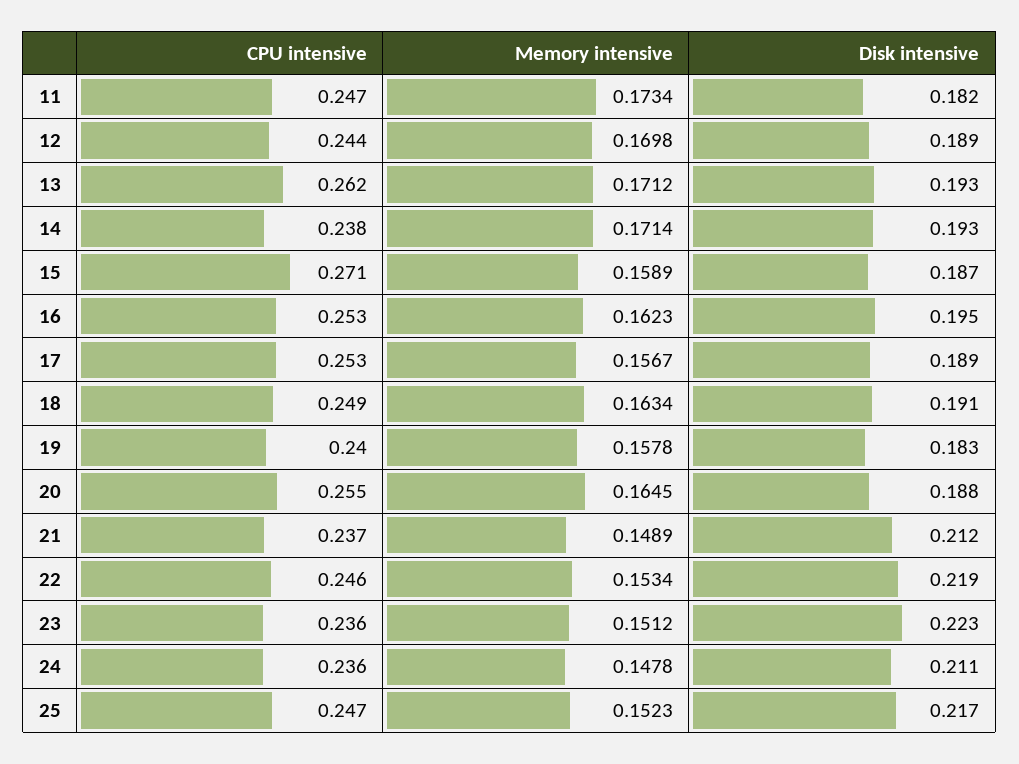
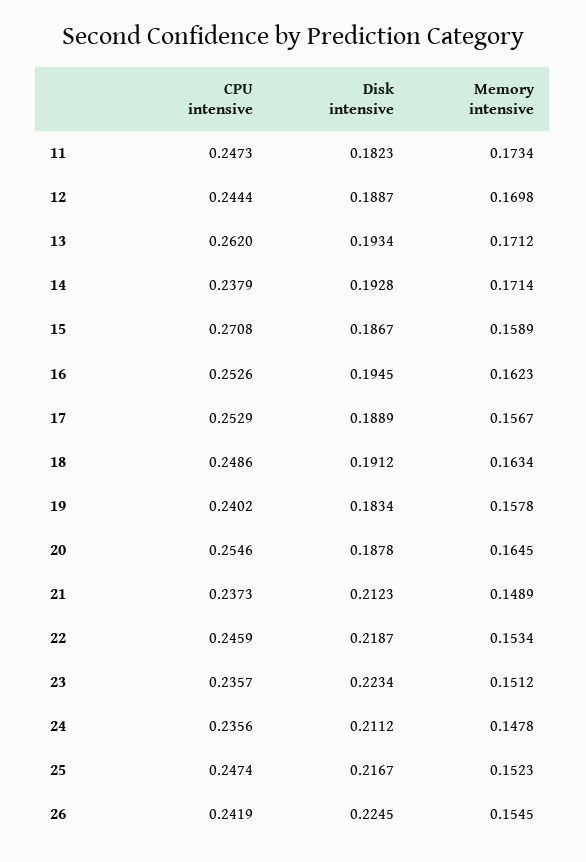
  {
    "CPU intensive": {
      "11": 0.2473,
      "12": 0.2444,
      "13": 0.262,
      "14": 0.2379,
      "15": 0.2708,
      "16": 0.2526,
      "17": 0.2529,
      "18": 0.2486,
      "19": 0.2402,
      "20": 0.2546,
      "21": 0.2373,
      "22": 0.2459,
      "23": 0.2357,
      "24": 0.2356,
-     "25": 0.2474
+     "25": 0.2474,
+     "26": 0.2419
    },
    "Memory intensive": {
      "11": 0.1734,
      "12": 0.1698,
      "13": 0.1712,
      "14": 0.1714,
      "15": 0.1589,
      "16": 0.1623,
      "17": 0.1567,
      "18": 0.1634,
      "19": 0.1578,
      "20": 0.1645,
      "21": 0.1489,
      "22": 0.1534,
      "23": 0.1512,
      "24": 0.1478,
-     "25": 0.1523
+     "25": 0.1523,
+     "26": 0.1545
    },
    "Disk intensive": {
      "11": 0.1823,
      "12": 0.1887,
      "13": 0.1934,
      "14": 0.1928,
      "15": 0.1867,
      "16": 0.1945,
      "17": 0.1889,
      "18": 0.1912,
      "19": 0.1834,
      "20": 0.1878,
      "21": 0.2123,
      "22": 0.2187,
      "23": 0.2234,
      "24": 0.2112,
-     "25": 0.2167
+     "25": 0.2167,
+     "26": 0.2245
    }
  }

